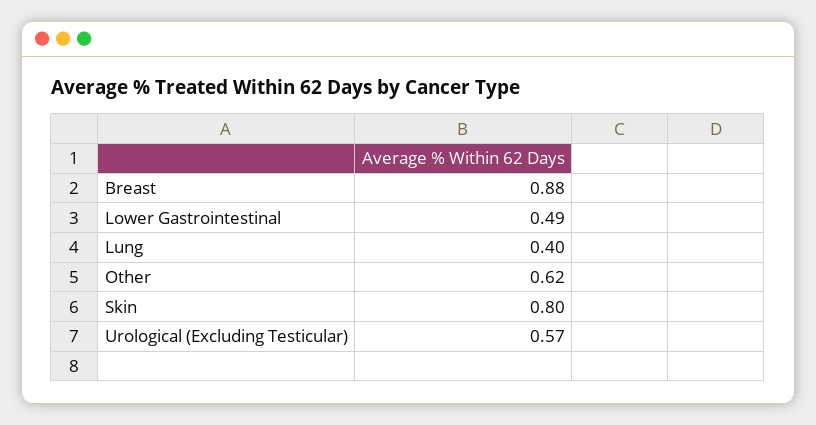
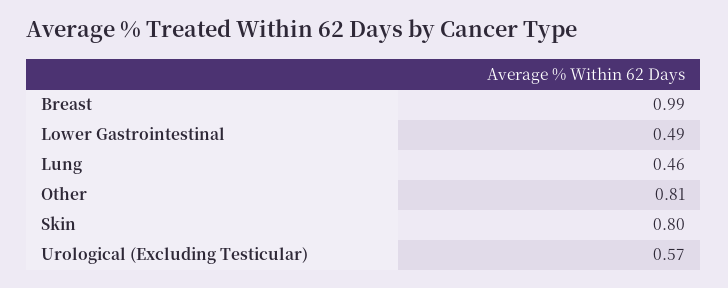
  {
-   "Breast": 0.88,
+   "Breast": 0.99,
    "Lower Gastrointestinal": 0.49,
-   "Lung": 0.4,
+   "Lung": 0.46,
-   "Other": 0.62,
+   "Other": 0.81,
    "Skin": 0.8,
    "Urological (Excluding Testicular)": 0.57
  }

